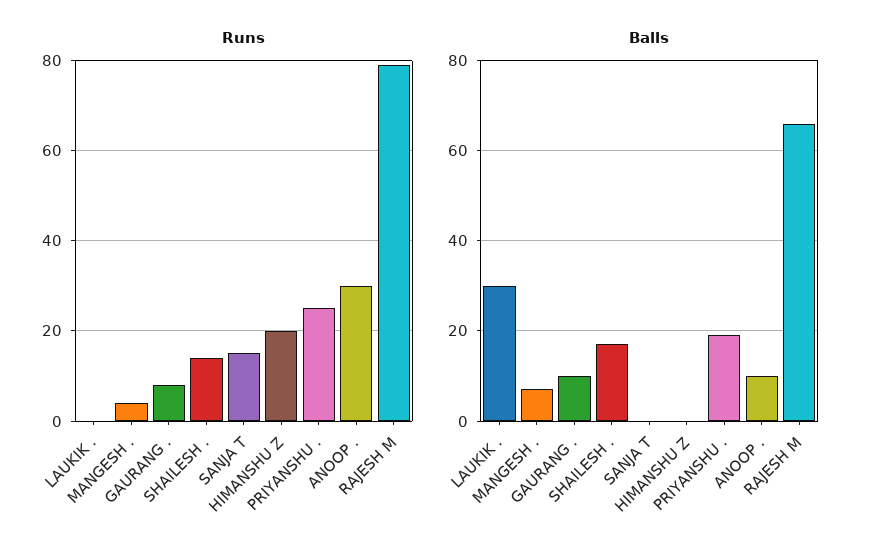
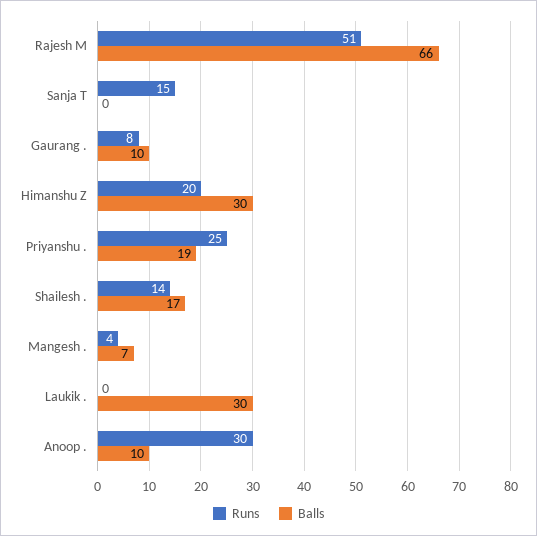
  {
    "Runs": {
      "LAUKIK .": 0,
      "MANGESH .": 4,
      "GAURANG .": 8,
      "SHAILESH .": 14,
      "SANJA T": 15,
      "HIMANSHU Z": 20,
      "PRIYANSHU .": 25,
      "ANOOP .": 30,
-     "RAJESH M": 80
+     "RAJESH M": 51
    },
    "Balls": {
      "LAUKIK .": 30,
      "MANGESH .": 7,
      "GAURANG .": 10,
      "SHAILESH .": 17,
      "SANJA T": 0,
-     "HIMANSHU Z": 0,
+     "HIMANSHU Z": 30,
      "PRIYANSHU .": 19,
      "ANOOP .": 10,
      "RAJESH M": 66
    }
  }

